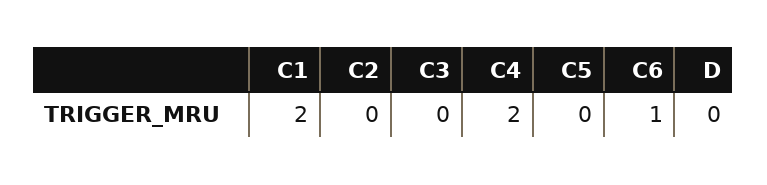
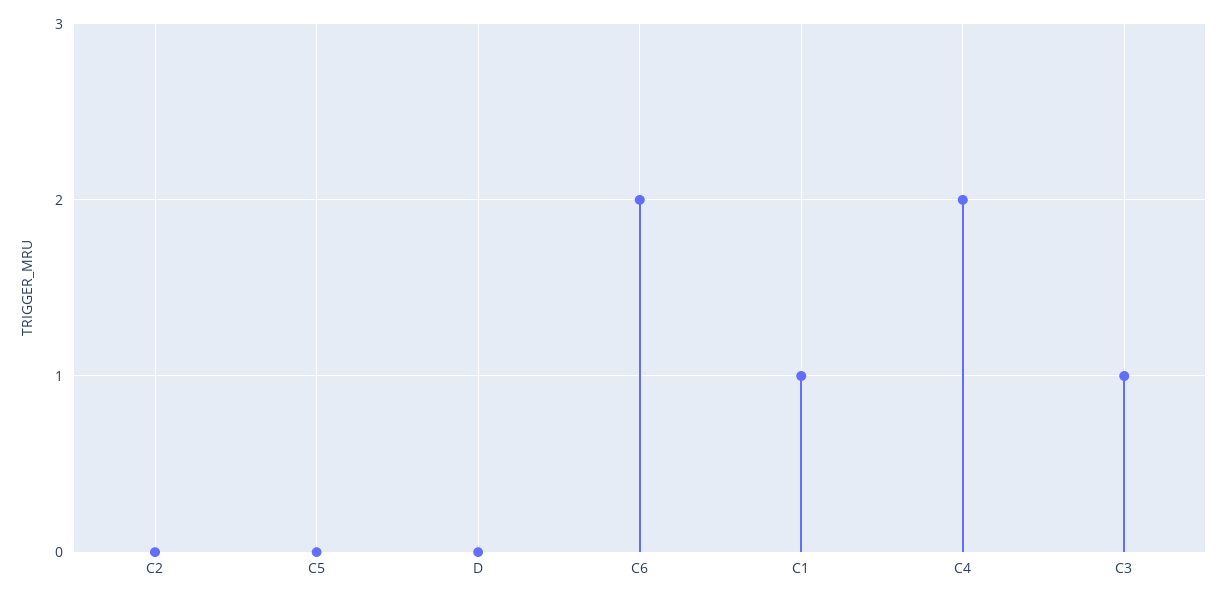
  {
-   "C1": 2,
+   "C1": 1,
    "C2": 0,
-   "C3": 0,
+   "C3": 1,
    "C4": 2,
    "C5": 0,
-   "C6": 1,
+   "C6": 2,
    "D": 0
  }

